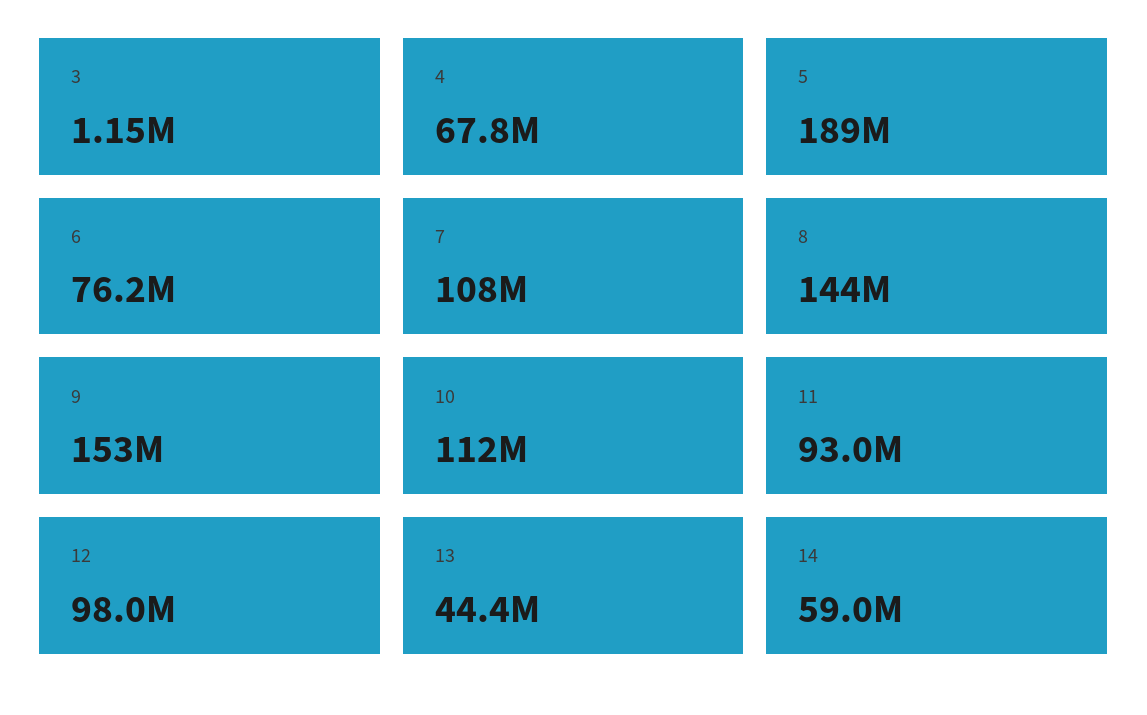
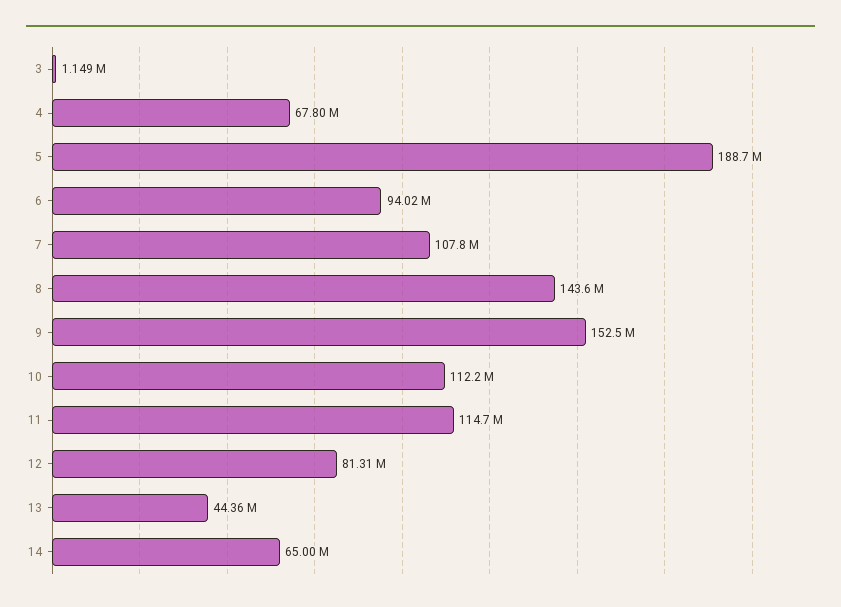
  {
    "3": 1149000,
    "4": 67800000,
    "5": 188700000,
-   "6": 76200000,
+   "6": 94020000,
    "7": 107800000,
    "8": 143600000,
    "9": 152500000,
    "10": 112200000,
-   "11": 93000000,
+   "11": 114700000,
-   "12": 98000000,
+   "12": 81310000,
    "13": 44360000,
-   "14": 59000000
+   "14": 65000000
  }

